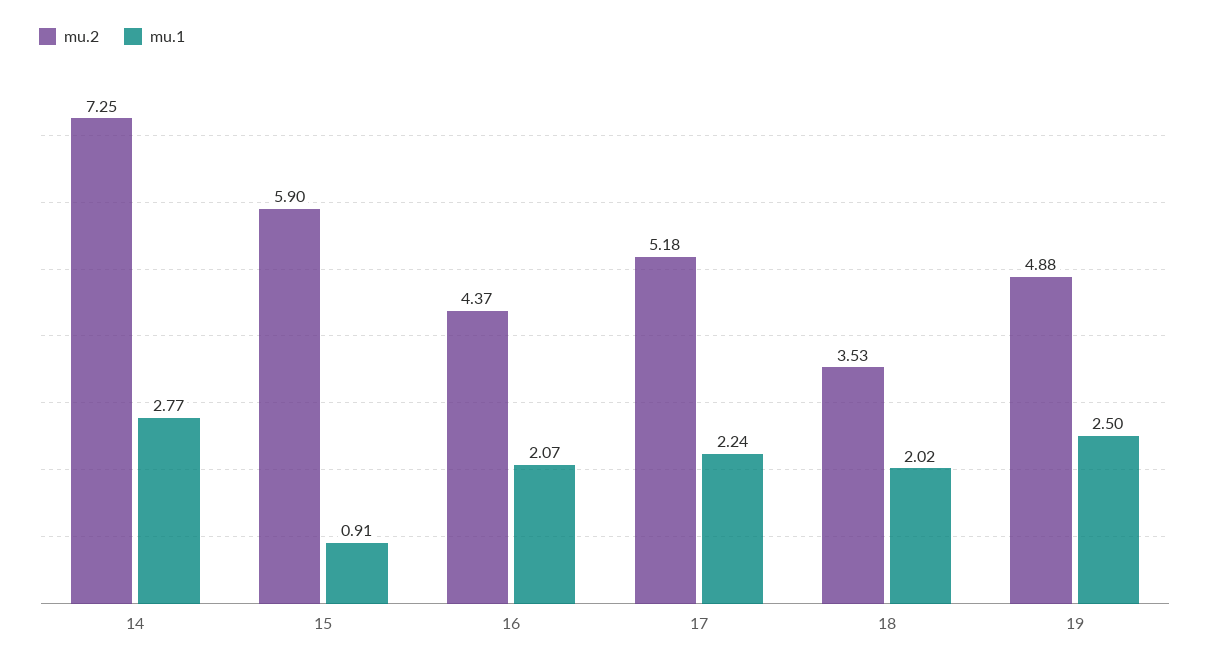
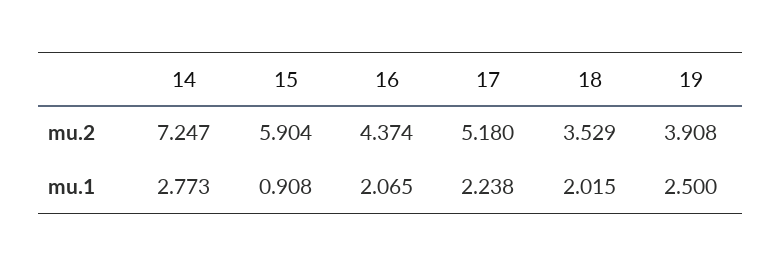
  {
    "mu.2": {
      "14": 7.247,
      "15": 5.904,
      "16": 4.374,
      "17": 5.18,
      "18": 3.529,
-     "19": 4.88
+     "19": 3.908
    },
    "mu.1": {
      "14": 2.773,
      "15": 0.908,
      "16": 2.065,
      "17": 2.238,
      "18": 2.015,
      "19": 2.5
    }
  }

